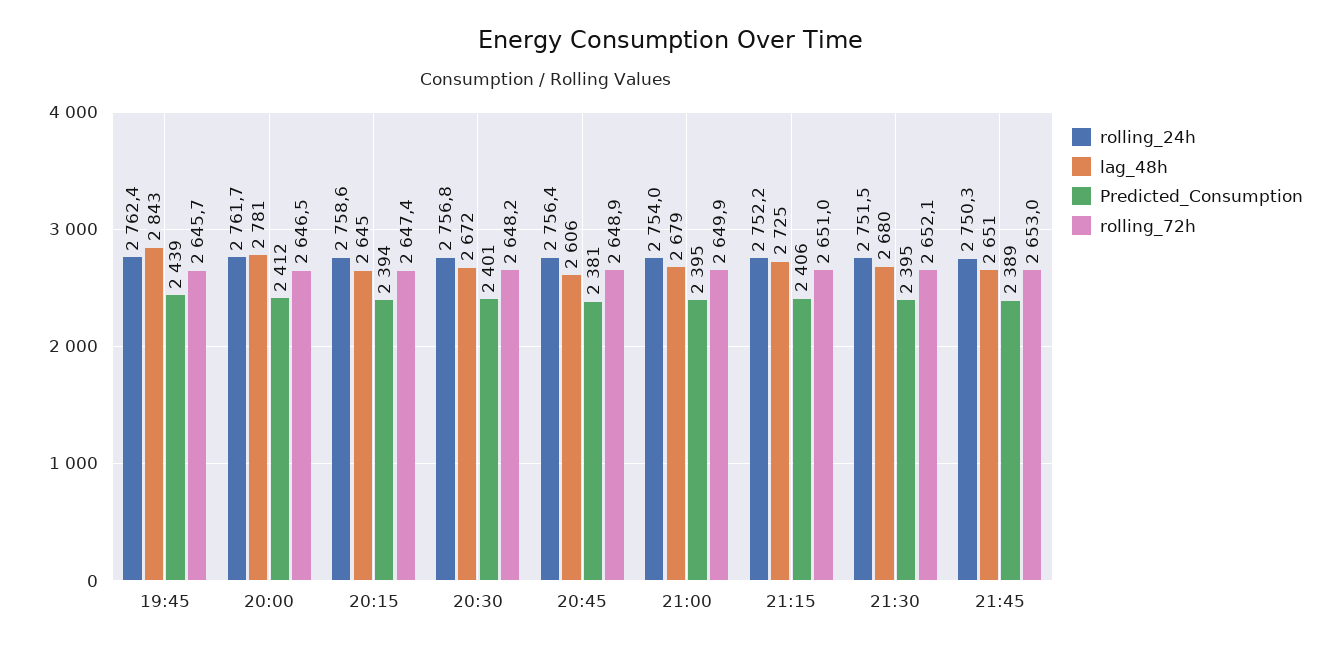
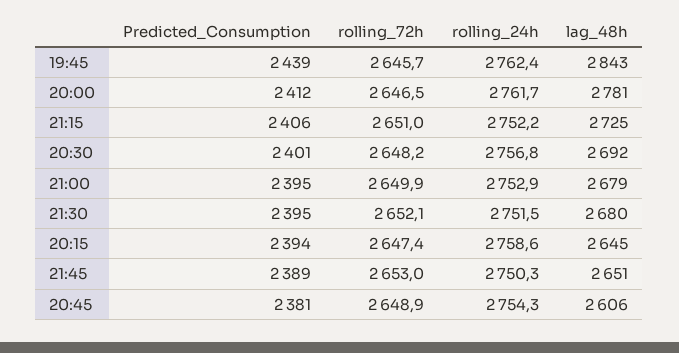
  {
    "rolling_24h": {
      "19:45": 2762.4,
      "20:00": 2761.7,
      "20:15": 2758.6,
      "20:30": 2756.8,
-     "20:45": 2756.4,
+     "20:45": 2754.3,
-     "21:00": 2754,
+     "21:00": 2752.9,
      "21:15": 2752.2,
      "21:30": 2751.5,
      "21:45": 2750.3
    },
    "lag_48h": {
      "19:45": 2843,
      "20:00": 2781,
      "20:15": 2645,
-     "20:30": 2672,
+     "20:30": 2692,
      "20:45": 2606,
      "21:00": 2679,
      "21:15": 2725,
      "21:30": 2680,
      "21:45": 2651
    },
    "Predicted_Consumption": {
      "19:45": 2439,
      "20:00": 2412,
      "20:15": 2394,
      "20:30": 2401,
      "20:45": 2381,
      "21:00": 2395,
      "21:15": 2406,
      "21:30": 2395,
      "21:45": 2389
    },
    "rolling_72h": {
      "19:45": 2645.7,
      "20:00": 2646.5,
      "20:15": 2647.4,
      "20:30": 2648.2,
      "20:45": 2648.9,
      "21:00": 2649.9,
      "21:15": 2651,
      "21:30": 2652.1,
      "21:45": 2653
    }
  }

